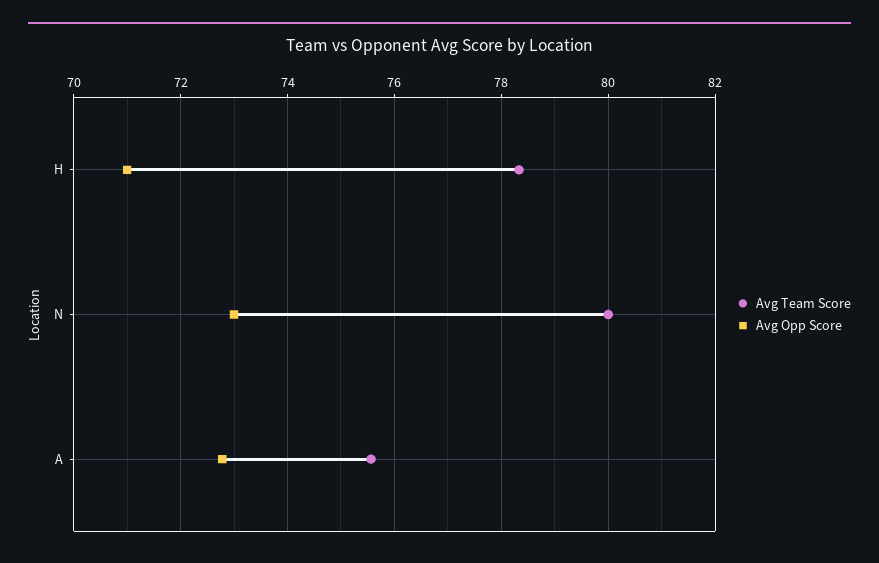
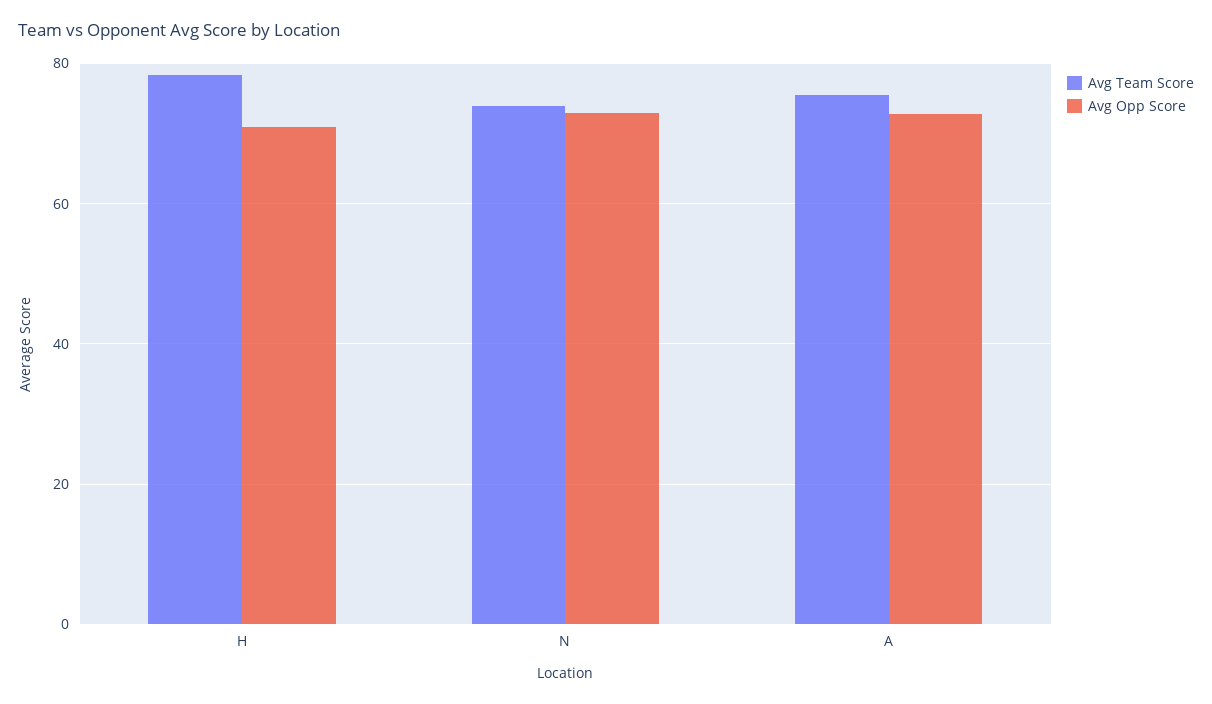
  {
    "Avg Team Score": {
      "H": 78.4,
-     "N": 80,
+     "N": 74,
      "A": 75.6
    },
    "Avg Opp Score": {
      "H": 71,
      "N": 73,
      "A": 72.8
    }
  }

